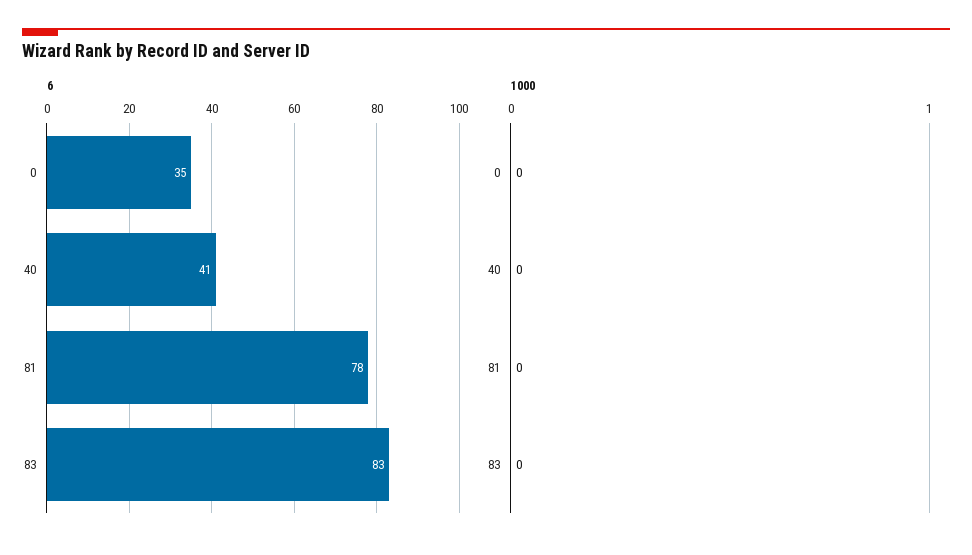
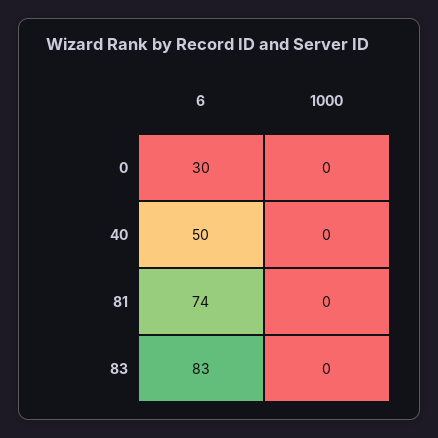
  {
    "6": {
-     "0": 35,
+     "0": 30,
-     "40": 41,
+     "40": 50,
-     "81": 78,
+     "81": 74,
      "83": 83
    },
    "1000": {
      "0": 0,
      "40": 0,
      "81": 0,
      "83": 0
    }
  }

